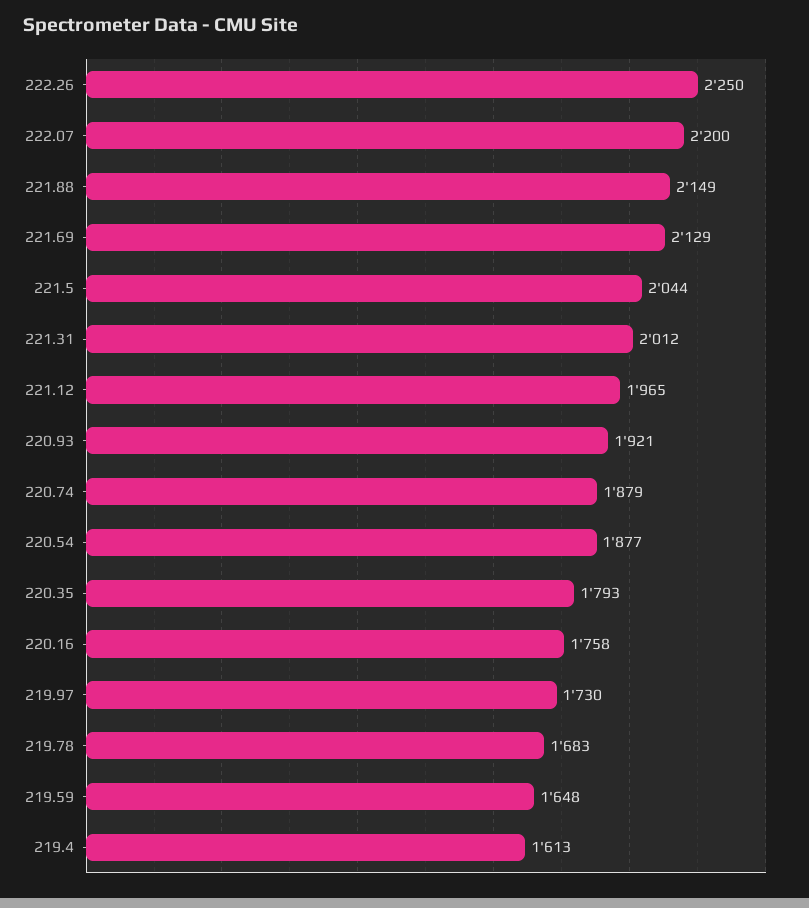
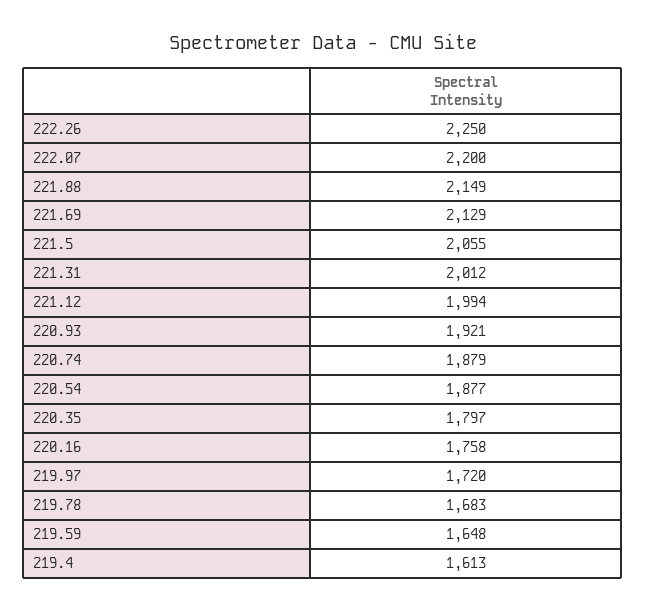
  {
    "222.26": 2250,
    "222.07": 2200,
    "221.88": 2149,
    "221.69": 2129,
-   "221.5": 2044,
+   "221.5": 2055,
    "221.31": 2012,
-   "221.12": 1965,
+   "221.12": 1994,
    "220.93": 1921,
    "220.74": 1879,
    "220.54": 1877,
-   "220.35": 1793,
+   "220.35": 1797,
    "220.16": 1758,
-   "219.97": 1730,
+   "219.97": 1720,
    "219.78": 1683,
    "219.59": 1648,
    "219.4": 1613
  }

